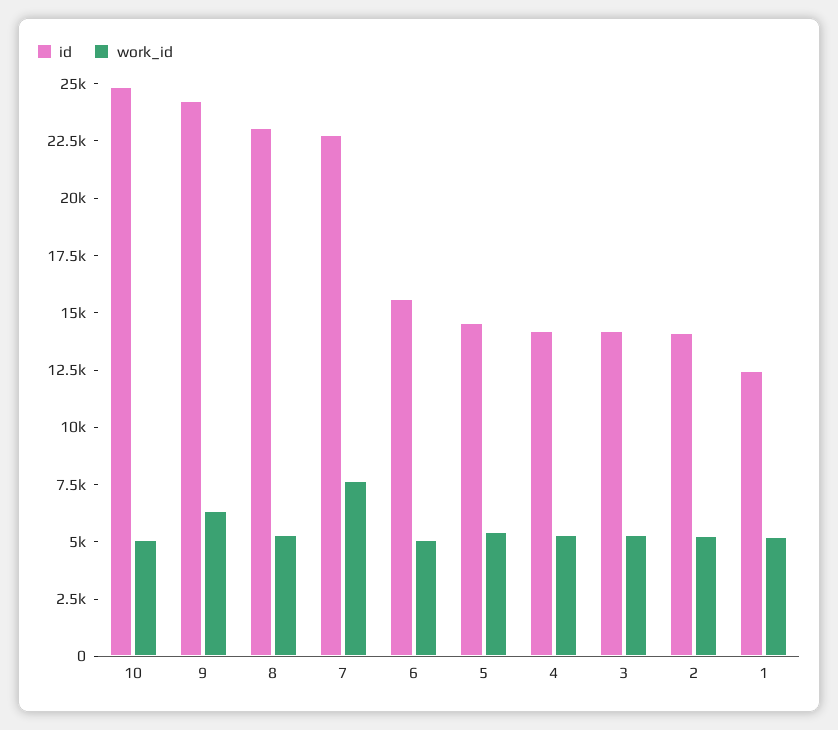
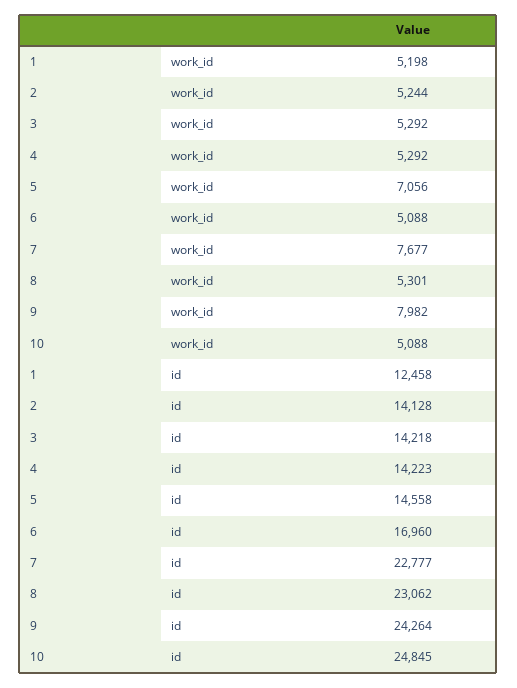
  {
    "id": {
      "10": 24845,
      "9": 24264,
      "8": 23062,
      "7": 22777,
-     "6": 15500,
+     "6": 16960,
      "5": 14558,
      "4": 14223,
      "3": 14218,
      "2": 14128,
      "1": 12458
    },
    "work_id": {
      "10": 5088,
-     "9": 6500,
+     "9": 7982,
      "8": 5301,
      "7": 7677,
      "6": 5088,
-     "5": 5500,
+     "5": 7056,
      "4": 5292,
      "3": 5292,
      "2": 5244,
      "1": 5198
    }
  }

